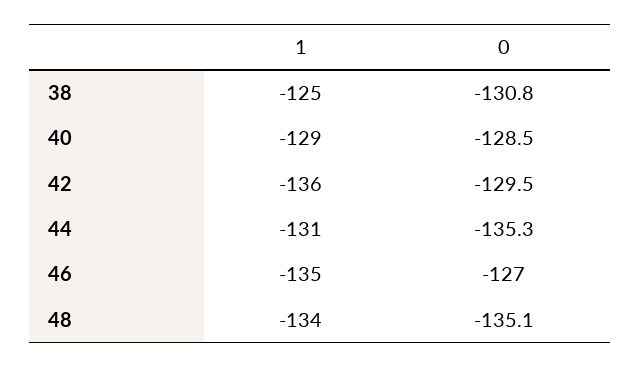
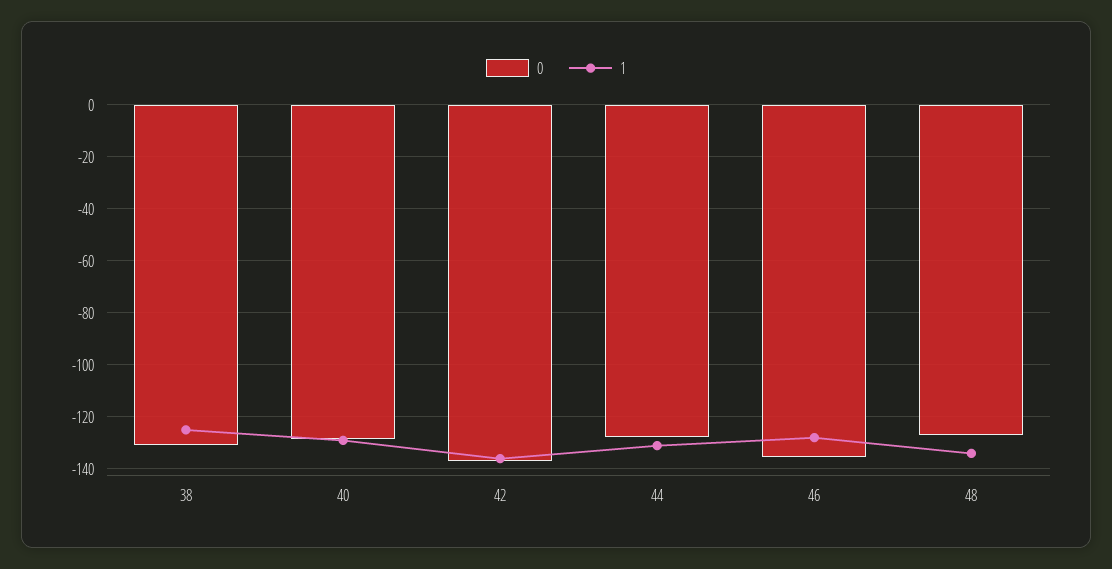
  {
    "1": {
      "38": -125,
      "40": -129,
      "42": -136,
      "44": -131,
-     "46": -135,
+     "46": -127.5,
      "48": -134
    },
    "0": {
      "38": -130.8,
      "40": -128.5,
-     "42": -129.5,
+     "42": -137.5,
-     "44": -135.3,
+     "44": -127.5,
-     "46": -127,
+     "46": -135,
-     "48": -135.1
+     "48": -127.5
    }
  }

